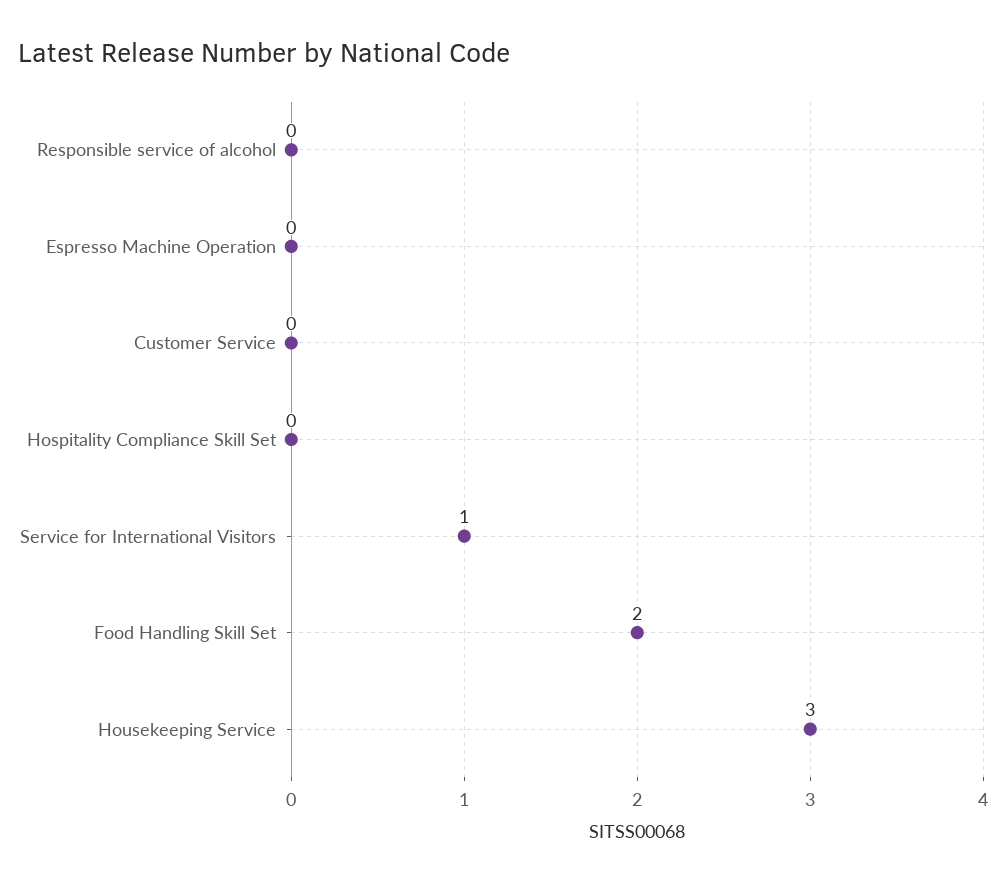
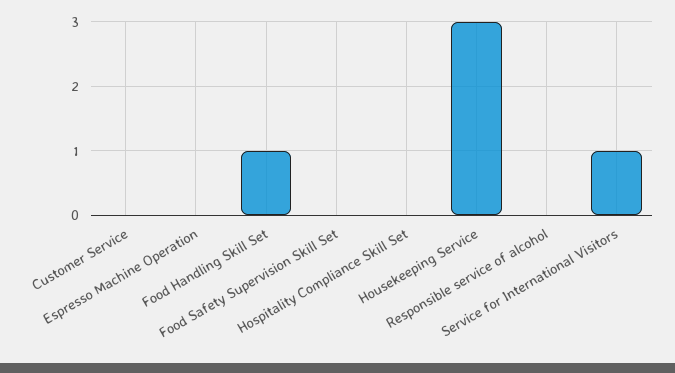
  {
    "Responsible service of alcohol": 0,
    "Espresso Machine Operation": 0,
    "Customer Service": 0,
    "Hospitality Compliance Skill Set": 0,
    "Service for International Visitors": 1,
-   "Food Handling Skill Set": 2,
+   "Food Handling Skill Set": 1,
-   "Housekeeping Service": 3
+   "Housekeeping Service": 3,
+   "Food Safety Supervision Skill Set": 0
  }

